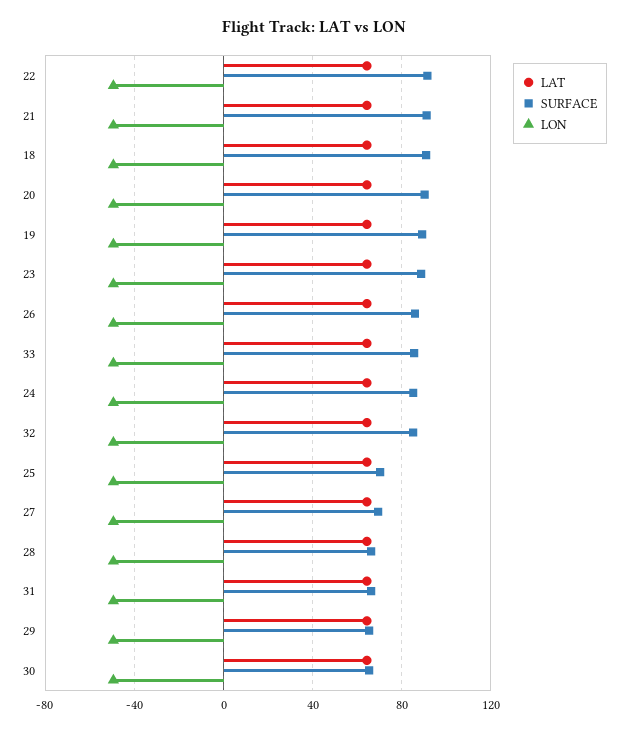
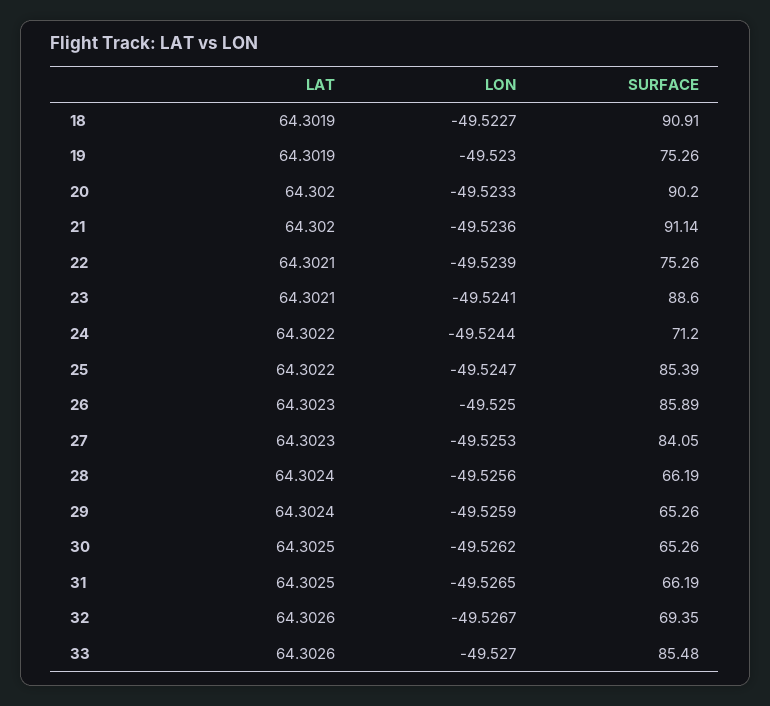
  {
    "LAT": {
      "22": 64.3021,
      "21": 64.302,
      "18": 64.3019,
      "20": 64.302,
      "19": 64.3019,
      "23": 64.3021,
      "26": 64.3023,
      "33": 64.3026,
      "24": 64.3022,
      "32": 64.3026,
      "25": 64.3022,
      "27": 64.3023,
      "28": 64.3024,
      "31": 64.3025,
      "29": 64.3024,
      "30": 64.3025
    },
    "SURFACE": {
-     "22": 90,
+     "22": 75.26,
      "21": 91.14,
      "18": 90.91,
      "20": 90.2,
-     "19": 90,
+     "19": 75.26,
      "23": 88.6,
      "26": 85.89,
      "33": 85.48,
-     "24": 85,
+     "24": 71.2,
-     "32": 85,
+     "32": 69.35,
-     "25": 70,
+     "25": 85.39,
-     "27": 70,
+     "27": 84.05,
      "28": 66.19,
      "31": 66.19,
      "29": 65.26,
      "30": 65.26
    },
    "LON": {
      "22": -49.5239,
      "21": -49.5236,
      "18": -49.5227,
      "20": -49.5233,
      "19": -49.523,
      "23": -49.5241,
      "26": -49.525,
      "33": -49.527,
      "24": -49.5244,
      "32": -49.5267,
      "25": -49.5247,
      "27": -49.5253,
      "28": -49.5256,
      "31": -49.5265,
      "29": -49.5259,
      "30": -49.5262
    }
  }

